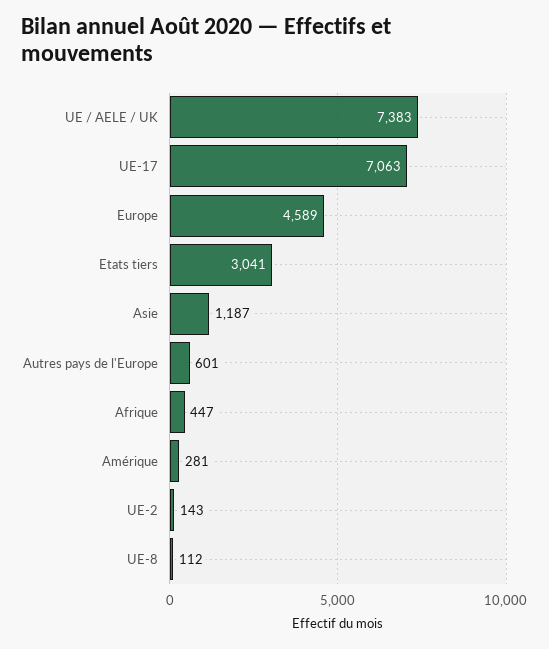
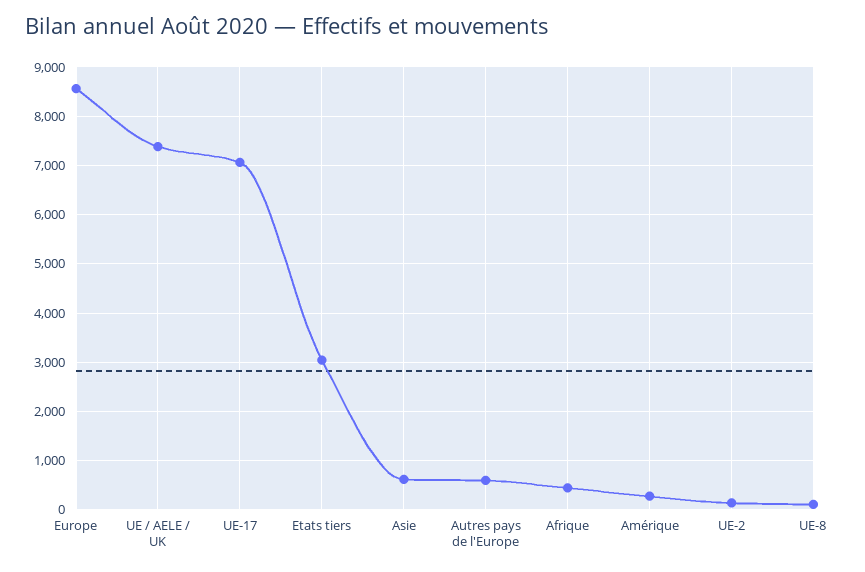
  {
    "UE / AELE / UK": 7383,
    "UE-17": 7063,
-   "Europe": 4589,
+   "Europe": 8600,
    "Etats tiers": 3041,
-   "Asie": 1187,
+   "Asie": 600,
    "Autres pays de l'Europe": 601,
    "Afrique": 447,
    "Amérique": 281,
    "UE-2": 143,
    "UE-8": 112
  }

